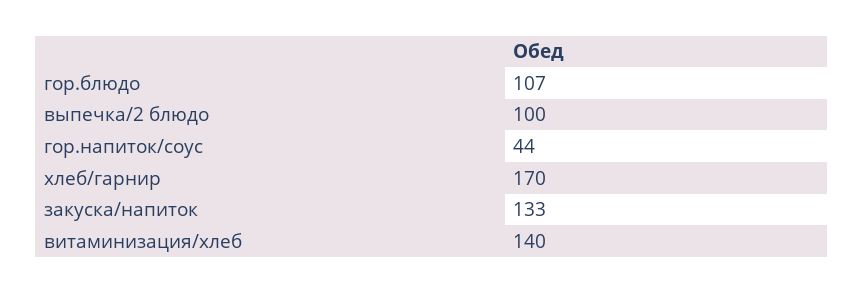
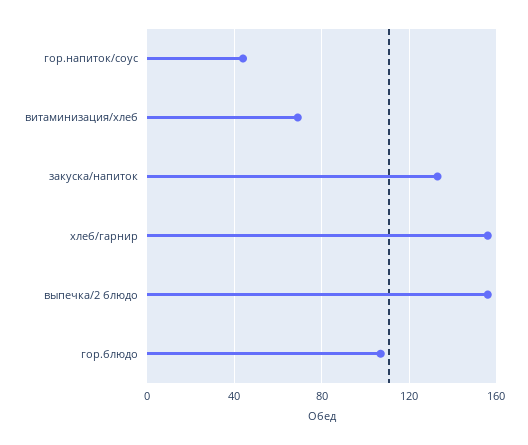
  {
    "гор.блюдо": 107,
-   "выпечка/2 блюдо": 100,
+   "выпечка/2 блюдо": 155,
    "гор.напиток/соус": 44,
-   "хлеб/гарнир": 170,
+   "хлеб/гарнир": 155,
    "закуска/напиток": 133,
-   "витаминизация/хлеб": 140
+   "витаминизация/хлеб": 70
  }

